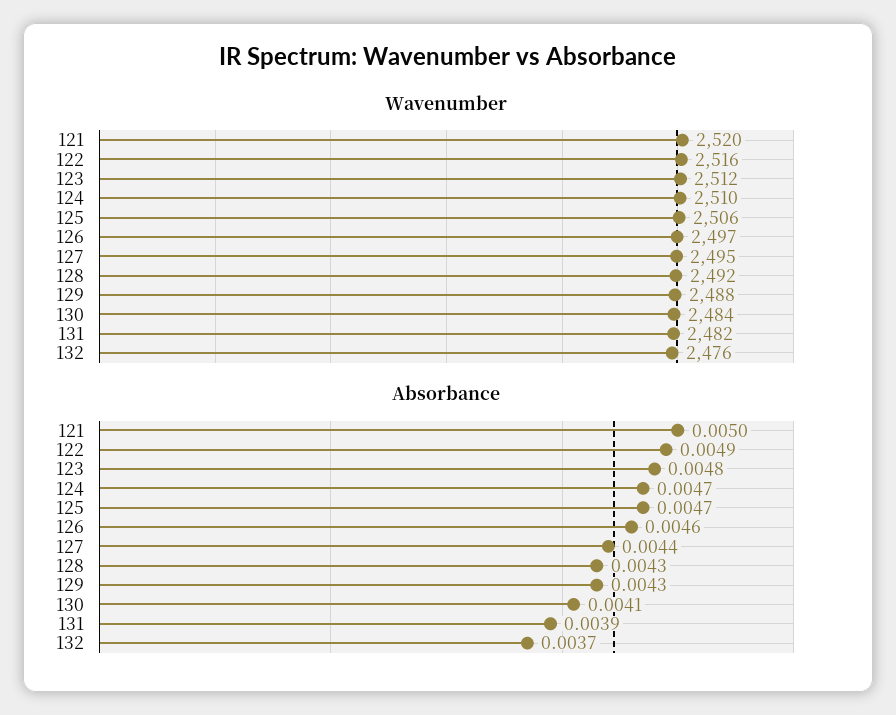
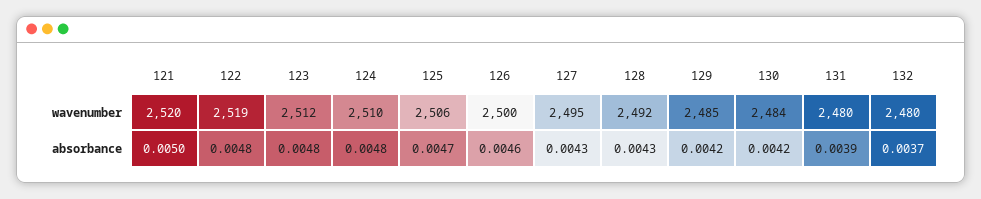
  {
    "Wavenumber": {
      "121": 2520,
-     "122": 2516,
+     "122": 2519,
      "123": 2512,
      "124": 2510,
      "125": 2506,
-     "126": 2497,
+     "126": 2500,
      "127": 2495,
      "128": 2492,
-     "129": 2488,
+     "129": 2485,
      "130": 2484,
-     "131": 2482,
+     "131": 2480,
-     "132": 2476
+     "132": 2480
    },
    "Absorbance": {
      "121": 0.005,
-     "122": 0.0049,
+     "122": 0.0048,
      "123": 0.0048,
-     "124": 0.0047,
+     "124": 0.0048,
      "125": 0.0047,
      "126": 0.0046,
-     "127": 0.0044,
+     "127": 0.0043,
      "128": 0.0043,
-     "129": 0.0043,
+     "129": 0.0042,
-     "130": 0.0041,
+     "130": 0.0042,
      "131": 0.0039,
      "132": 0.0037
    }
  }

